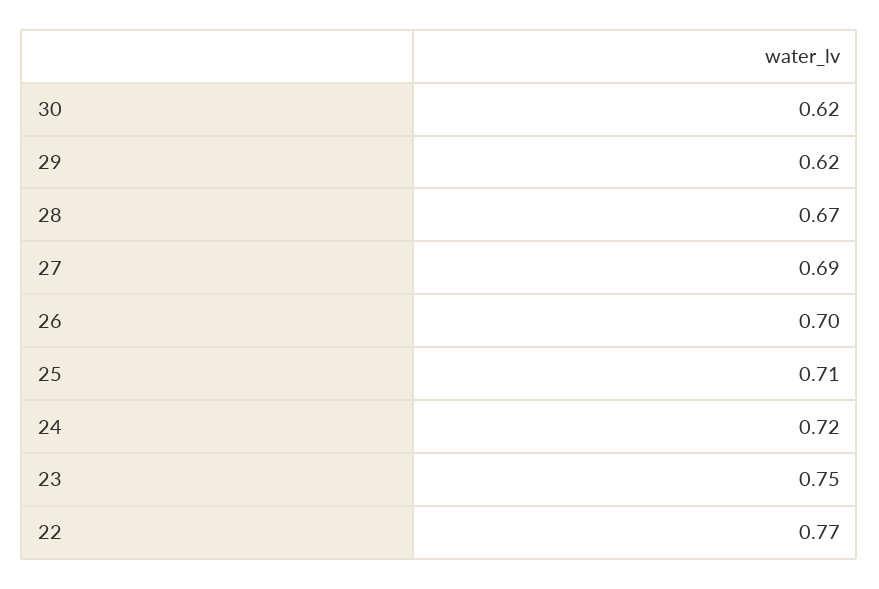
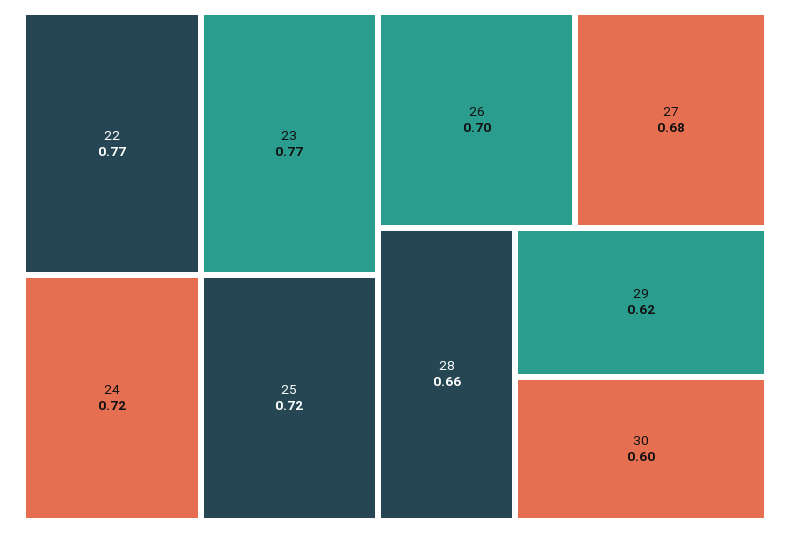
  {
-   "30": 0.62,
+   "30": 0.6,
    "29": 0.62,
-   "28": 0.67,
+   "28": 0.66,
-   "27": 0.69,
+   "27": 0.68,
    "26": 0.7,
-   "25": 0.71,
+   "25": 0.72,
    "24": 0.72,
-   "23": 0.75,
+   "23": 0.77,
    "22": 0.77
  }

